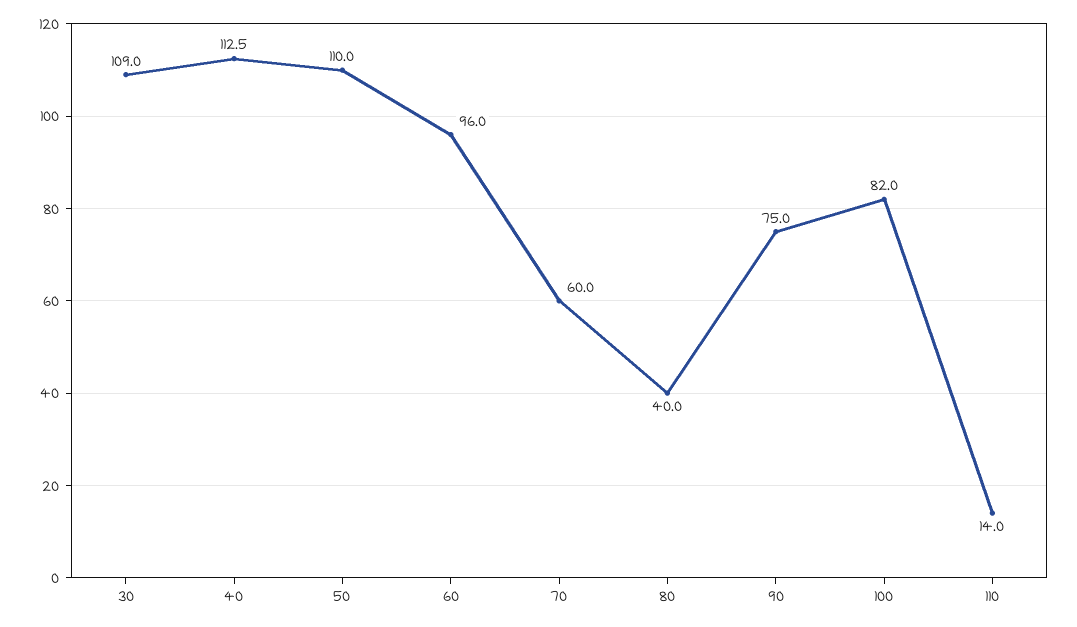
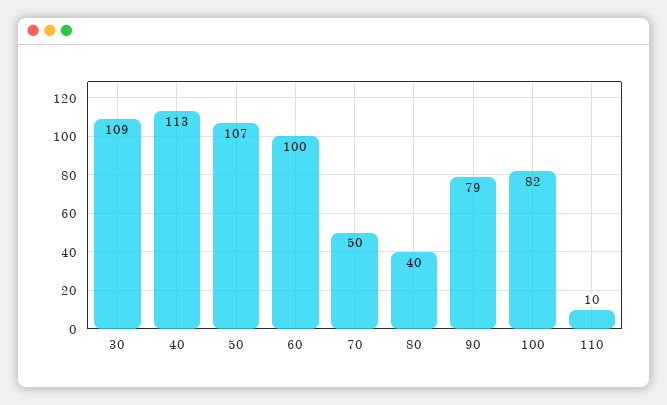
  {
    "30": 109,
    "40": 112.5,
-   "50": 110,
+   "50": 107,
-   "60": 96,
+   "60": 100,
-   "70": 60,
+   "70": 50,
    "80": 40,
-   "90": 75,
+   "90": 79,
    "100": 82,
-   "110": 14
+   "110": 10
  }

